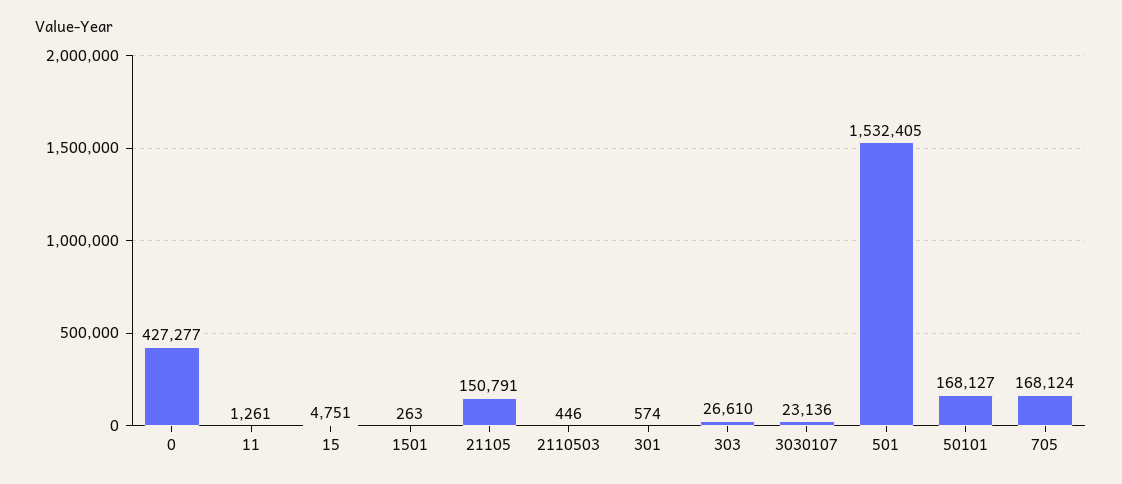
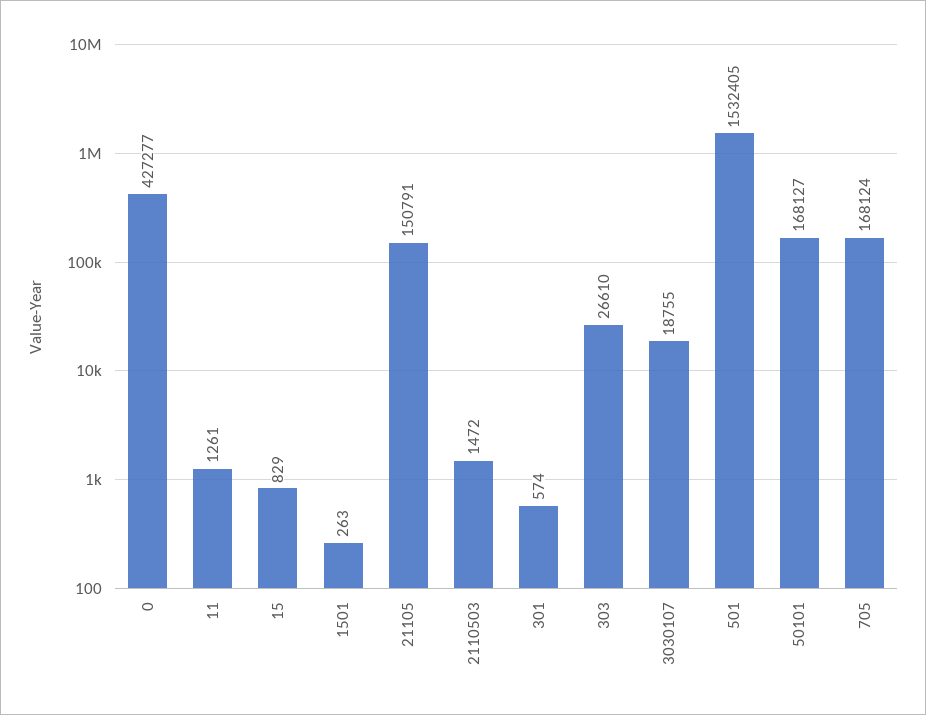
  {
    "0": 427277,
    "11": 1261,
-   "15": 4751,
+   "15": 829,
    "1501": 263,
    "21105": 150791,
-   "2110503": 446,
+   "2110503": 1472,
    "301": 574,
    "303": 26610,
-   "3030107": 23136,
+   "3030107": 18755,
    "501": 1532405,
    "50101": 168127,
    "705": 168124
  }

